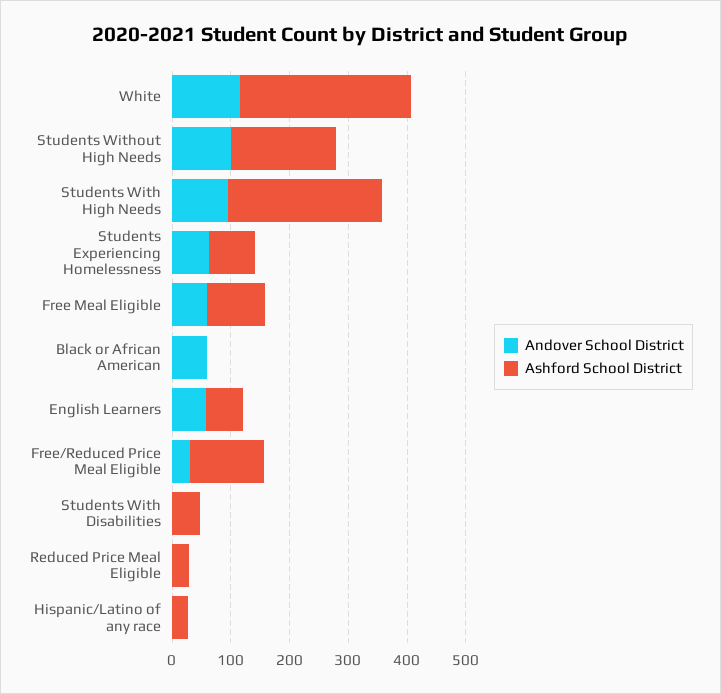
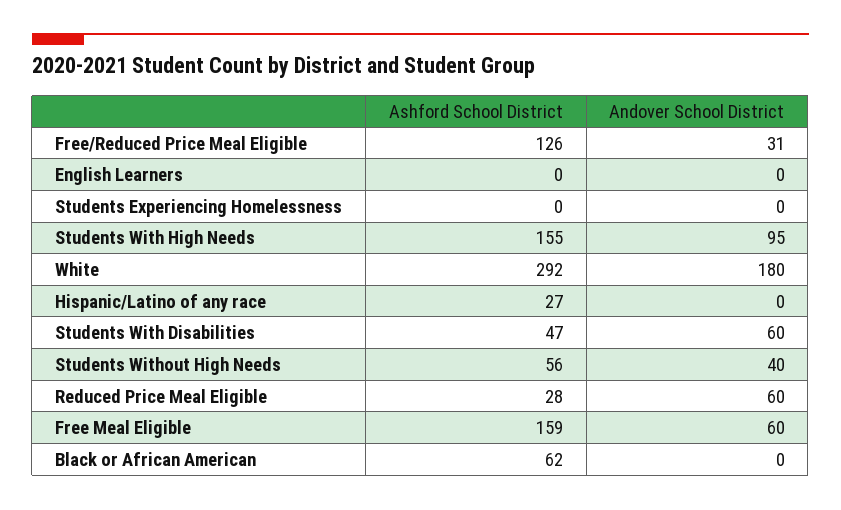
  {
    "Andover School District": {
-     "White": 120,
+     "White": 180,
-     "Students Without High Needs": 100,
+     "Students Without High Needs": 40,
      "Students With High Needs": 95,
-     "Students Experiencing Homelessness": 60,
+     "Students Experiencing Homelessness": 0,
      "Free Meal Eligible": 60,
-     "Black or African American": 60,
+     "Black or African American": 0,
-     "English Learners": 60,
+     "English Learners": 0,
      "Free/Reduced Price Meal Eligible": 31,
-     "Students With Disabilities": 0,
+     "Students With Disabilities": 60,
-     "Reduced Price Meal Eligible": 0,
+     "Reduced Price Meal Eligible": 60,
      "Hispanic/Latino of any race": 0
    },
    "Ashford School District": {
      "White": 292,
-     "Students Without High Needs": 180,
+     "Students Without High Needs": 56,
-     "Students With High Needs": 260,
+     "Students With High Needs": 155,
-     "Students Experiencing Homelessness": 80,
+     "Students Experiencing Homelessness": 0,
-     "Free Meal Eligible": 100,
+     "Free Meal Eligible": 159,
-     "Black or African American": 0,
+     "Black or African American": 62,
-     "English Learners": 60,
+     "English Learners": 0,
      "Free/Reduced Price Meal Eligible": 126,
      "Students With Disabilities": 47,
      "Reduced Price Meal Eligible": 28,
      "Hispanic/Latino of any race": 27
    }
  }

